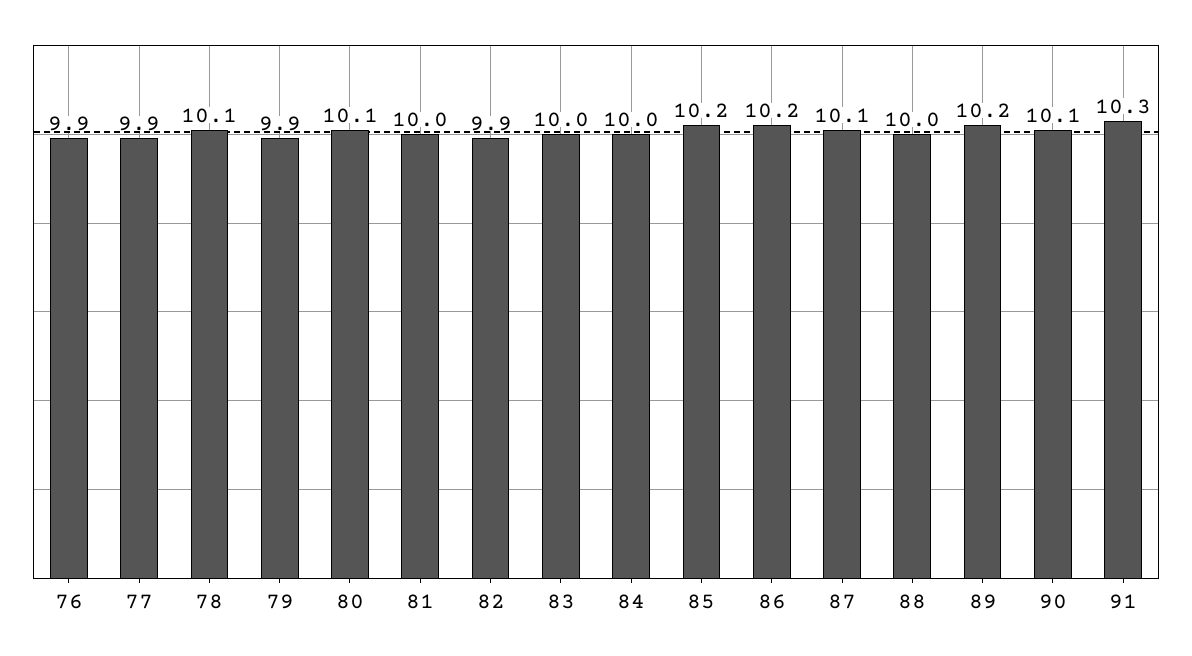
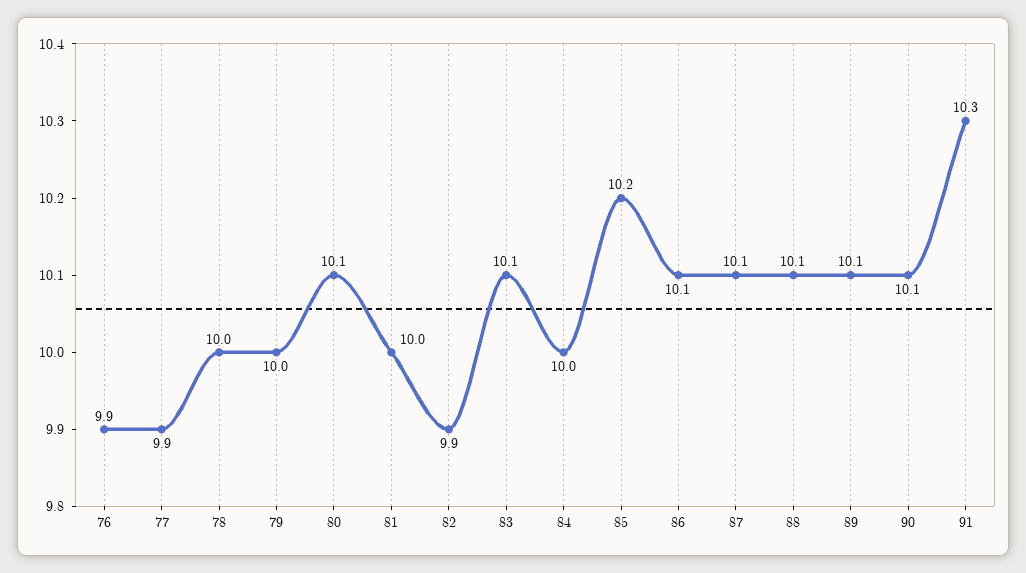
  {
    "76": 9.9,
    "77": 9.9,
-   "78": 10.1,
+   "78": 10,
-   "79": 9.9,
+   "79": 10,
    "80": 10.1,
    "81": 10,
    "82": 9.9,
-   "83": 10,
+   "83": 10.1,
    "84": 10,
    "85": 10.2,
-   "86": 10.2,
+   "86": 10.1,
    "87": 10.1,
-   "88": 10,
+   "88": 10.1,
-   "89": 10.2,
+   "89": 10.1,
    "90": 10.1,
    "91": 10.3
  }

